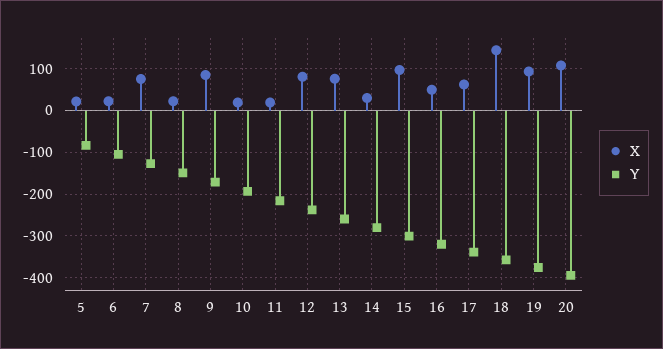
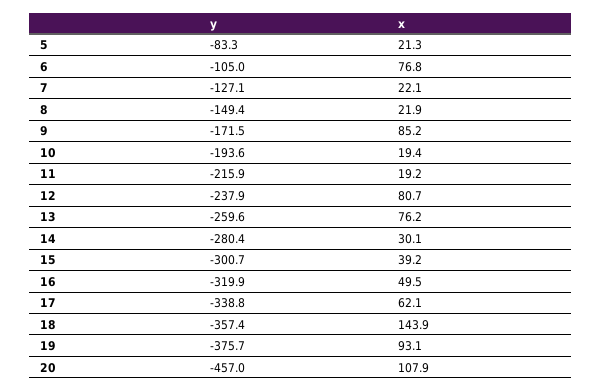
  {
    "X": {
      "5": 21.3,
-     "6": 20,
+     "6": 76.8,
-     "7": 80,
+     "7": 22.1,
      "8": 21.9,
      "9": 85.2,
      "10": 19.4,
      "11": 19.2,
      "12": 80.7,
      "13": 76.2,
      "14": 30.1,
-     "15": 100,
+     "15": 39.2,
      "16": 49.5,
      "17": 62.1,
      "18": 143.9,
      "19": 93.1,
      "20": 107.9
    },
    "Y": {
      "5": -83.3,
      "6": -105,
      "7": -127.1,
      "8": -149.4,
      "9": -171.5,
      "10": -193.6,
      "11": -215.9,
      "12": -237.9,
      "13": -259.6,
      "14": -280.4,
      "15": -300.7,
      "16": -319.9,
      "17": -338.8,
      "18": -357.4,
      "19": -375.7,
-     "20": -400
+     "20": -457
    }
  }

